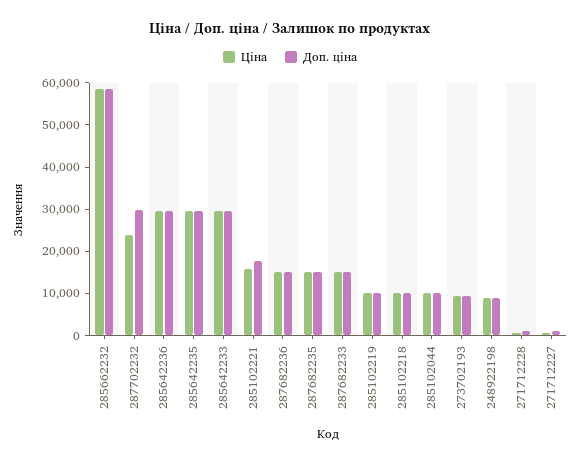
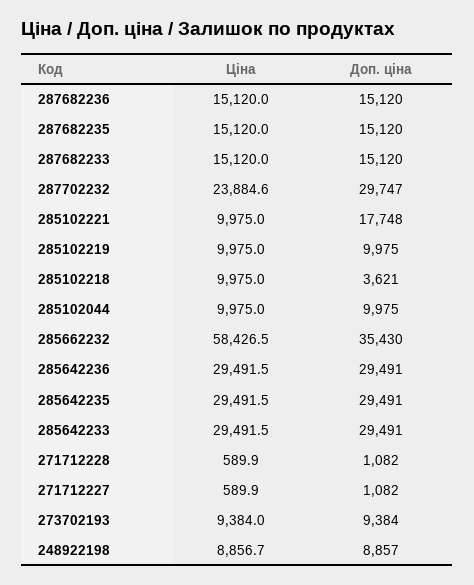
  {
    "Ціна": {
      "285662232": 58426.5,
      "287702232": 23884.6,
      "285642236": 29491.5,
      "285642235": 29491.5,
      "285642233": 29491.5,
-     "285102221": 16000,
+     "285102221": 9975,
      "287682236": 15120,
      "287682235": 15120,
      "287682233": 15120,
      "285102219": 9975,
      "285102218": 9975,
      "285102044": 9975,
      "273702193": 9384,
      "248922198": 8856.7,
      "271712228": 589.9,
      "271712227": 589.9
    },
    "Доп. ціна": {
-     "285662232": 58000,
+     "285662232": 35430,
      "287702232": 29747,
      "285642236": 29491,
      "285642235": 29491,
      "285642233": 29491,
      "285102221": 17748,
      "287682236": 15120,
      "287682235": 15120,
      "287682233": 15120,
      "285102219": 9975,
-     "285102218": 10000,
+     "285102218": 3621,
      "285102044": 9975,
      "273702193": 9384,
      "248922198": 8857,
      "271712228": 1082,
      "271712227": 1082
    }
  }

